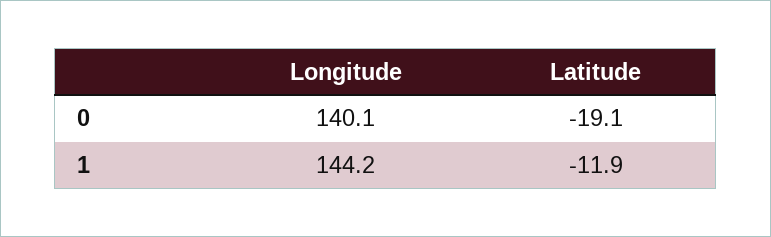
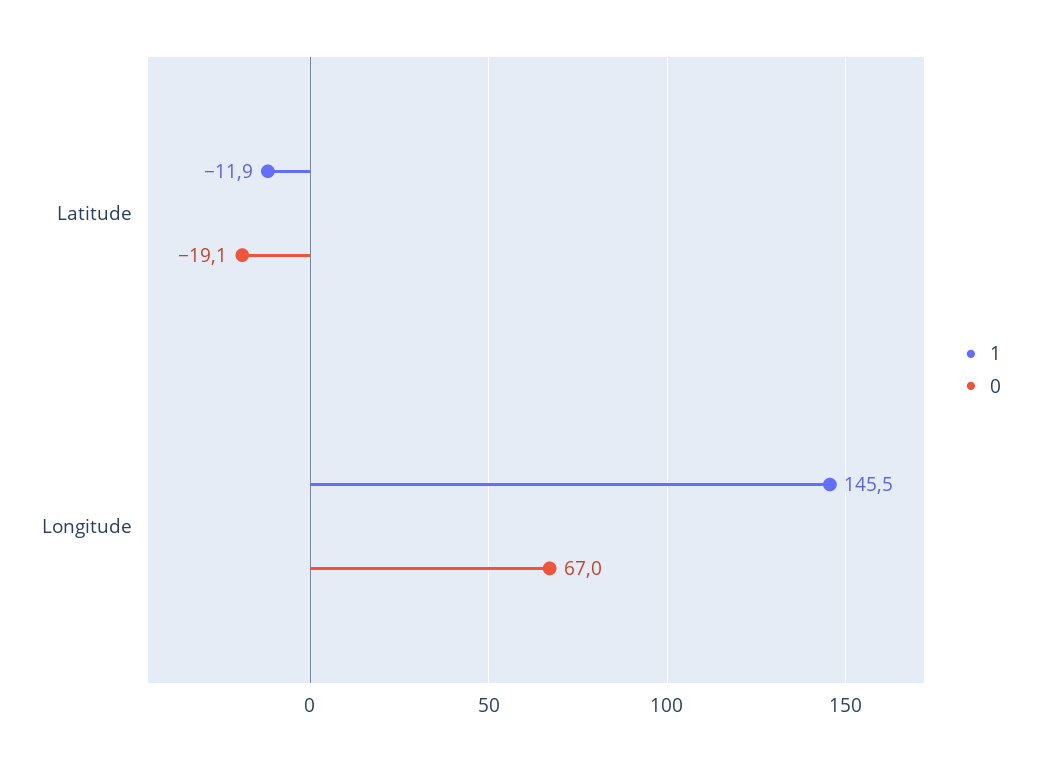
  {
    "0": {
-     "Longitude": 140.1,
+     "Longitude": 67,
      "Latitude": -19.1
    },
    "1": {
-     "Longitude": 144.2,
+     "Longitude": 145.5,
      "Latitude": -11.9
    }
  }

